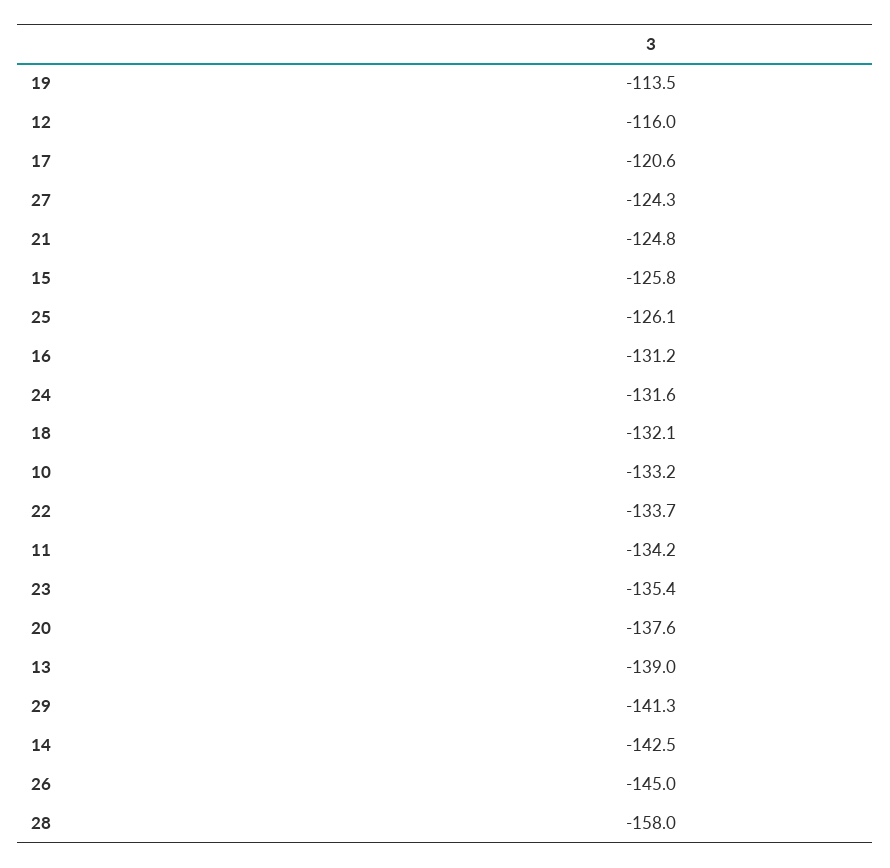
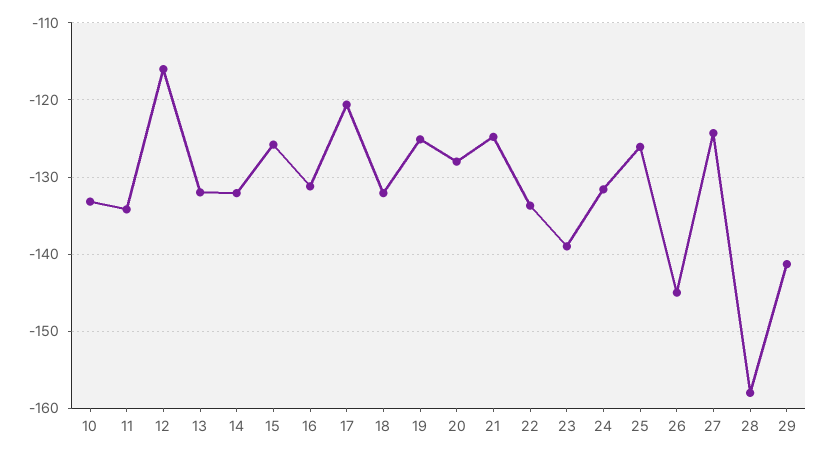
  {
-   "19": -113.5,
+   "19": -125,
    "12": -116,
    "17": -120.6,
    "27": -124.3,
    "21": -124.8,
    "15": -125.8,
    "25": -126.1,
    "16": -131.2,
    "24": -131.6,
    "18": -132.1,
    "10": -133.2,
    "22": -133.7,
    "11": -134.2,
-   "23": -135.4,
+   "23": -139,
-   "20": -137.6,
+   "20": -128,
-   "13": -139,
+   "13": -132,
    "29": -141.3,
-   "14": -142.5,
+   "14": -132,
    "26": -145,
    "28": -158
  }

